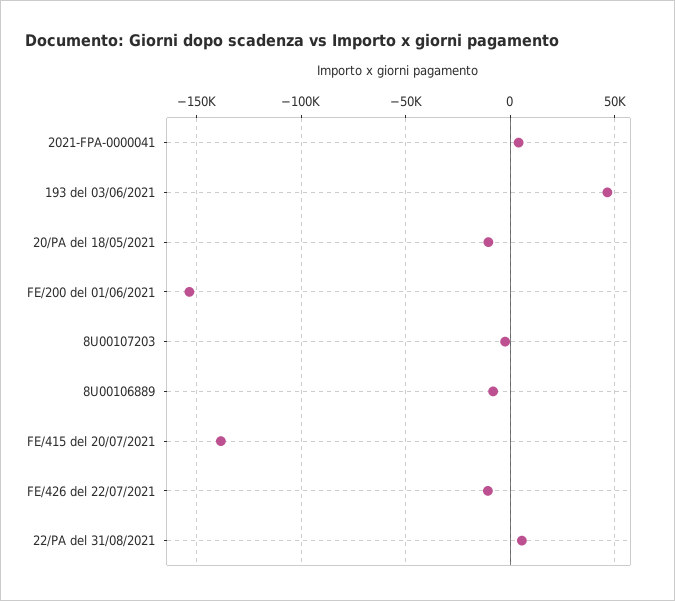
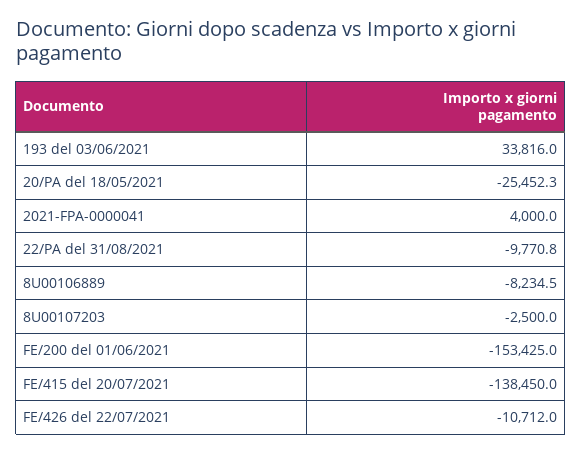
  {
    "2021-FPA-0000041": 4000,
-   "193 del 03/06/2021": 45000,
+   "193 del 03/06/2021": 33816,
-   "20/PA del 18/05/2021": -10000,
+   "20/PA del 18/05/2021": -25452.3,
    "FE/200 del 01/06/2021": -153425,
    "8U00107203": -2500,
    "8U00106889": -8234.5,
    "FE/415 del 20/07/2021": -138450,
    "FE/426 del 22/07/2021": -10712,
-   "22/PA del 31/08/2021": 5000
+   "22/PA del 31/08/2021": -9770.8
  }

